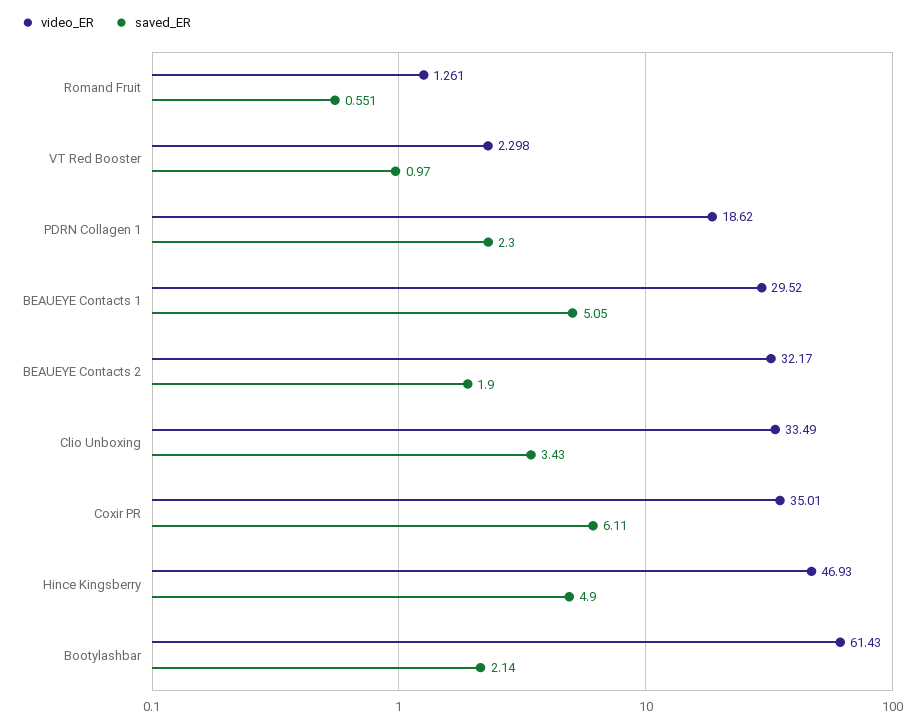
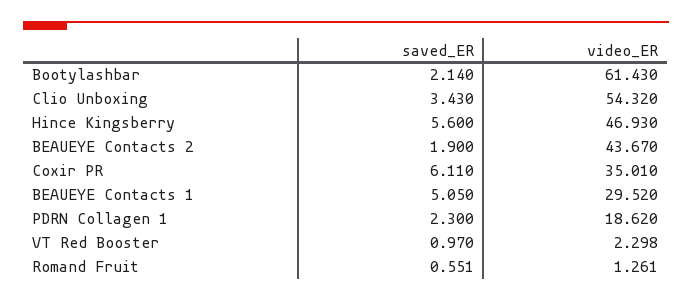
  {
    "video_ER": {
      "Romand Fruit": 1.261,
      "VT Red Booster": 2.298,
      "PDRN Collagen 1": 18.62,
      "BEAUEYE Contacts 1": 29.52,
-     "BEAUEYE Contacts 2": 32.17,
+     "BEAUEYE Contacts 2": 43.67,
-     "Clio Unboxing": 33.49,
+     "Clio Unboxing": 54.32,
      "Coxir PR": 35.01,
      "Hince Kingsberry": 46.93,
      "Bootylashbar": 61.43
    },
    "saved_ER": {
      "Romand Fruit": 0.551,
      "VT Red Booster": 0.97,
      "PDRN Collagen 1": 2.3,
      "BEAUEYE Contacts 1": 5.05,
      "BEAUEYE Contacts 2": 1.9,
      "Clio Unboxing": 3.43,
      "Coxir PR": 6.11,
-     "Hince Kingsberry": 4.9,
+     "Hince Kingsberry": 5.6,
      "Bootylashbar": 2.14
    }
  }

